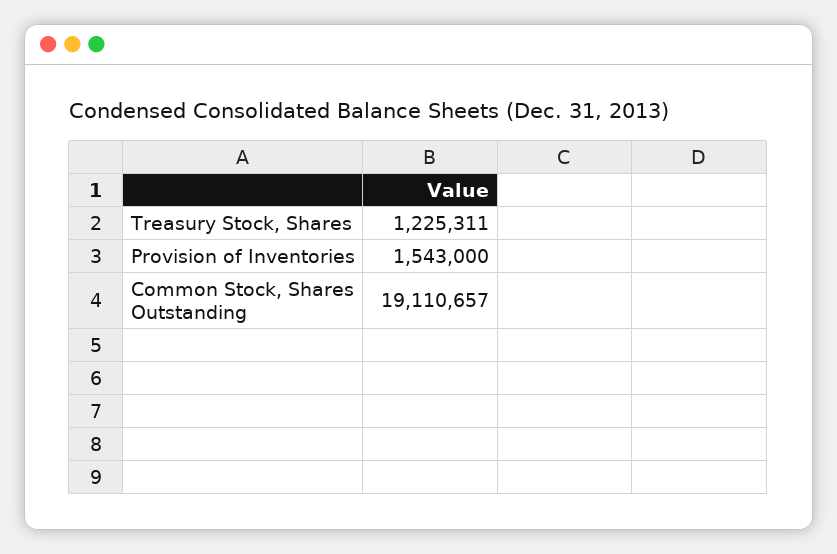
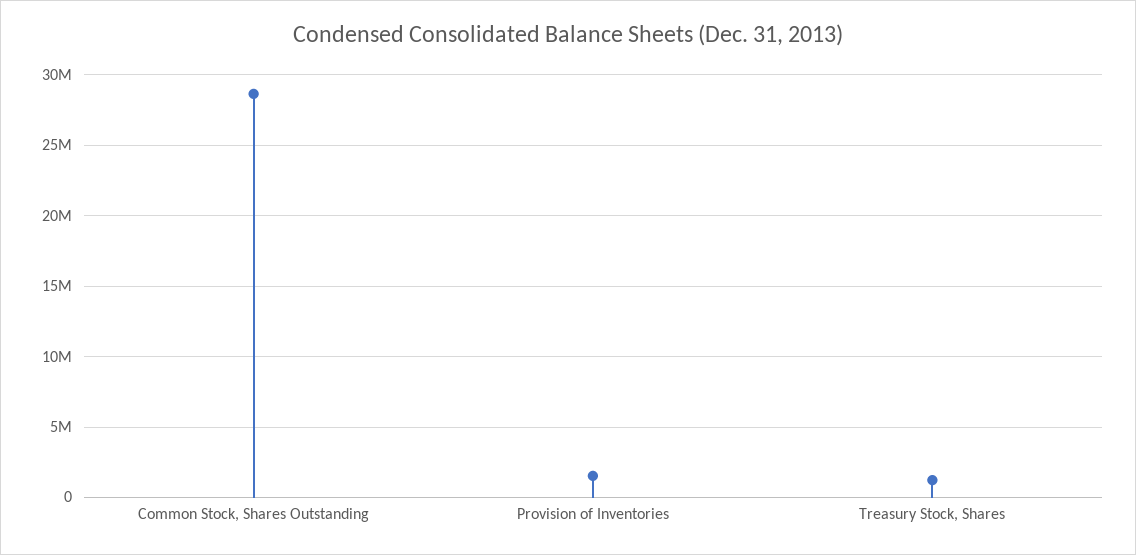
  {
    "Treasury Stock, Shares": 1225311,
    "Provision of Inventories": 1543000,
-   "Common Stock, Shares Outstanding": 19110657
+   "Common Stock, Shares Outstanding": 28500000
  }

